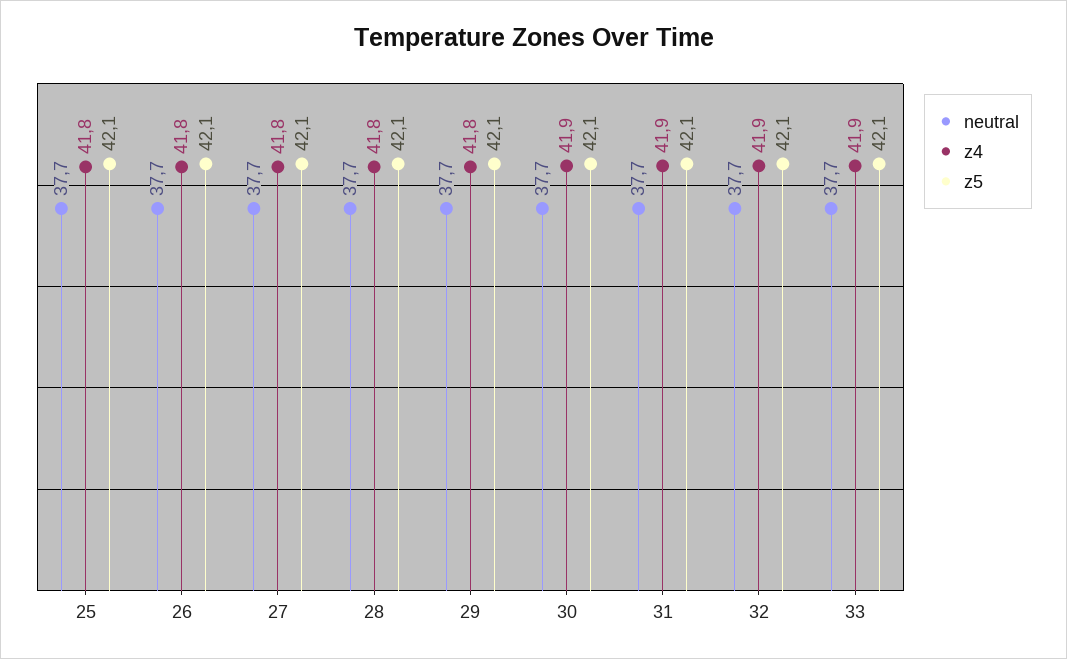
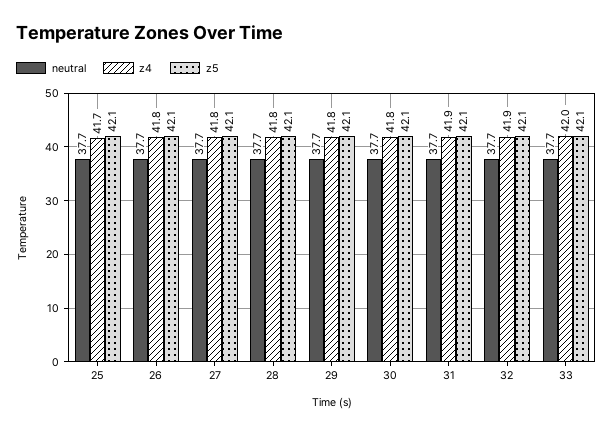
  {
    "neutral": {
      "25": 37.7,
      "26": 37.7,
      "27": 37.7,
      "28": 37.7,
      "29": 37.7,
      "30": 37.7,
      "31": 37.7,
      "32": 37.7,
      "33": 37.7
    },
    "z4": {
-     "25": 41.8,
+     "25": 41.7,
      "26": 41.8,
      "27": 41.8,
      "28": 41.8,
      "29": 41.8,
-     "30": 41.9,
+     "30": 41.8,
      "31": 41.9,
      "32": 41.9,
-     "33": 41.9
+     "33": 42
    },
    "z5": {
      "25": 42.1,
      "26": 42.1,
      "27": 42.1,
      "28": 42.1,
      "29": 42.1,
      "30": 42.1,
      "31": 42.1,
      "32": 42.1,
      "33": 42.1
    }
  }

